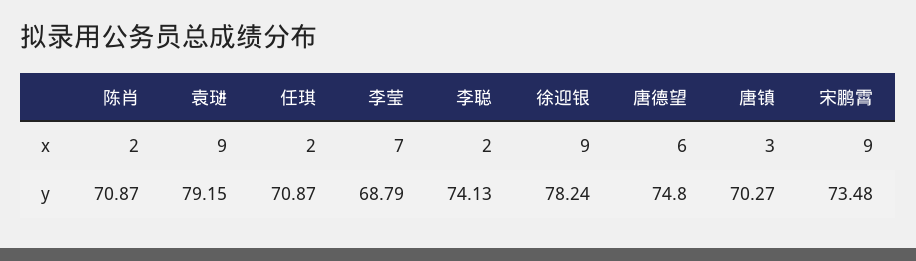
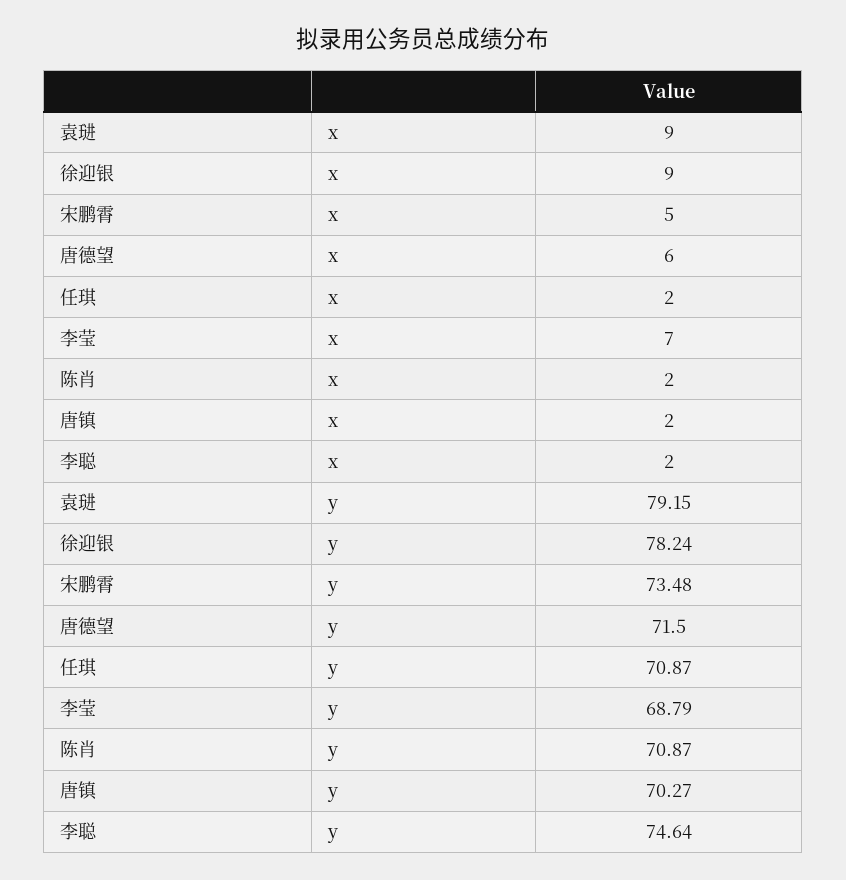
  {
    "陈肖": {
      "x": 2,
      "y": 70.87
    },
    "袁琎": {
      "x": 9,
      "y": 79.15
    },
    "任琪": {
      "x": 2,
      "y": 70.87
    },
    "李莹": {
      "x": 7,
      "y": 68.79
    },
    "李聪": {
      "x": 2,
-     "y": 74.13
+     "y": 74.64
    },
    "徐迎银": {
      "x": 9,
      "y": 78.24
    },
    "唐德望": {
      "x": 6,
-     "y": 74.8
+     "y": 71.5
    },
    "唐镇": {
-     "x": 3,
+     "x": 2,
      "y": 70.27
    },
    "宋鹏霄": {
-     "x": 9,
+     "x": 5,
      "y": 73.48
    }
  }

